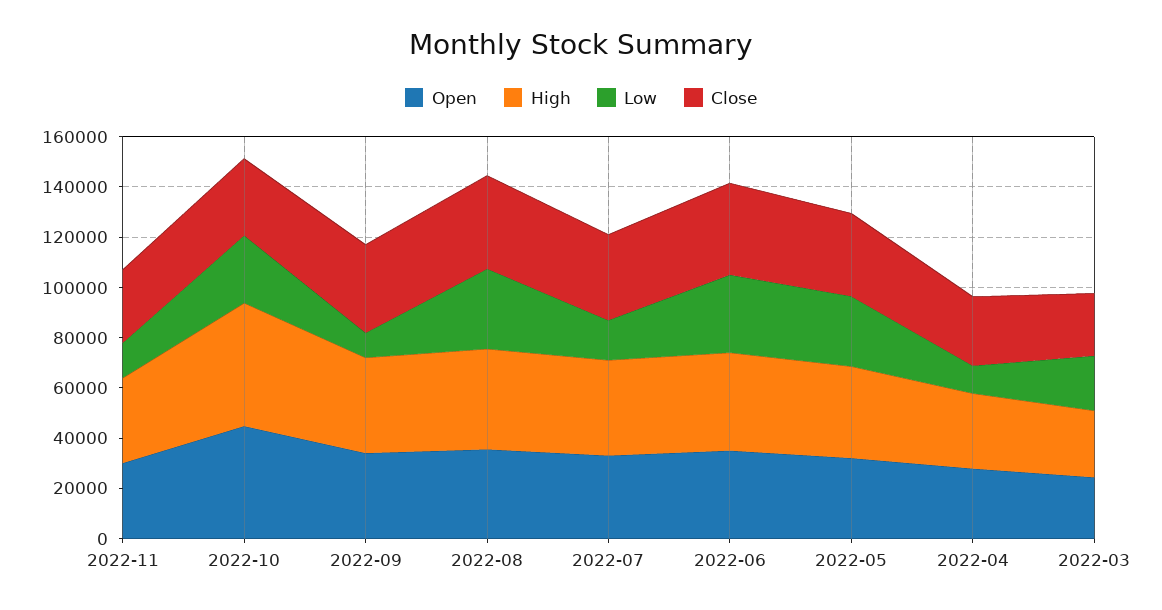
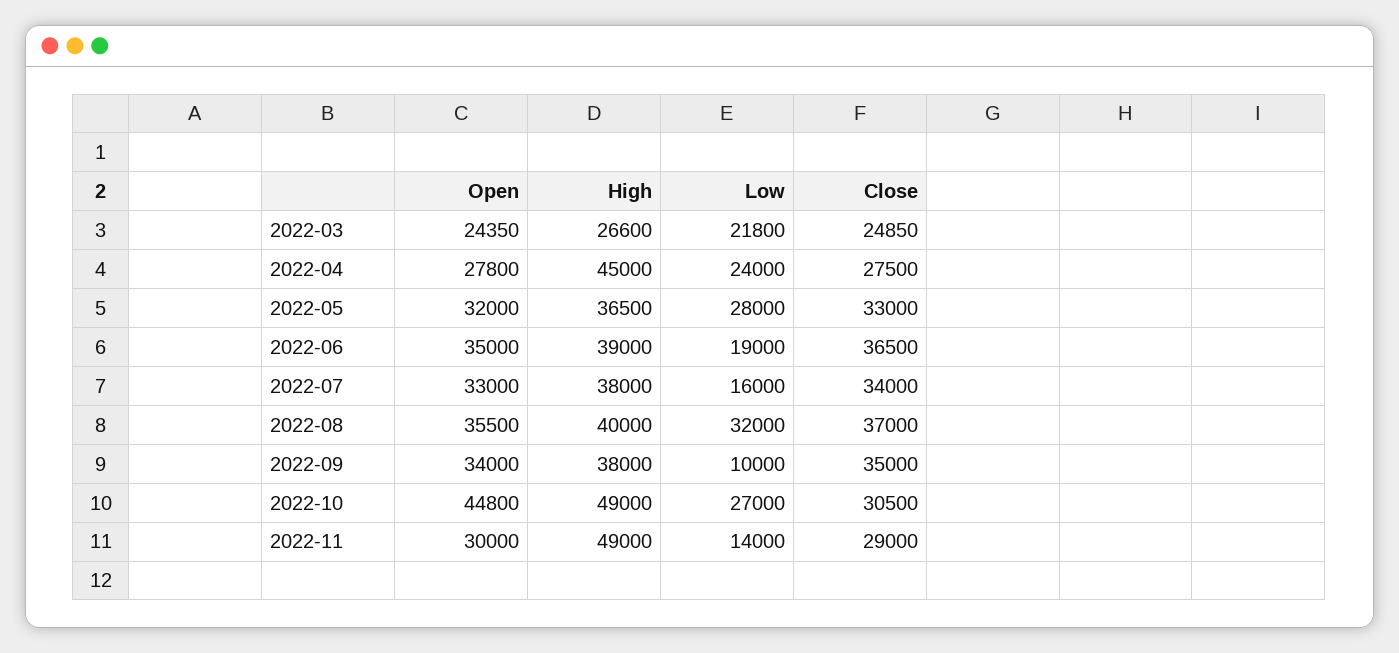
  {
    "Open": {
      "2022-11": 30000,
      "2022-10": 44800,
      "2022-09": 34000,
      "2022-08": 35500,
      "2022-07": 33000,
      "2022-06": 35000,
      "2022-05": 32000,
      "2022-04": 27800,
      "2022-03": 24350
    },
    "High": {
-     "2022-11": 35000,
+     "2022-11": 49000,
      "2022-10": 49000,
      "2022-09": 38000,
      "2022-08": 40000,
      "2022-07": 38000,
      "2022-06": 39000,
      "2022-05": 36500,
-     "2022-04": 30000,
+     "2022-04": 45000,
      "2022-03": 26600
    },
    "Low": {
      "2022-11": 14000,
      "2022-10": 27000,
      "2022-09": 10000,
      "2022-08": 32000,
      "2022-07": 16000,
-     "2022-06": 30000,
+     "2022-06": 19000,
      "2022-05": 28000,
-     "2022-04": 10000,
+     "2022-04": 24000,
      "2022-03": 21800
    },
    "Close": {
      "2022-11": 29000,
      "2022-10": 30500,
      "2022-09": 35000,
      "2022-08": 37000,
      "2022-07": 34000,
      "2022-06": 36500,
      "2022-05": 33000,
      "2022-04": 27500,
      "2022-03": 24850
    }
  }

